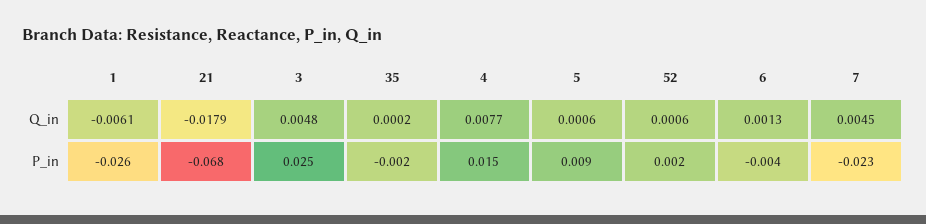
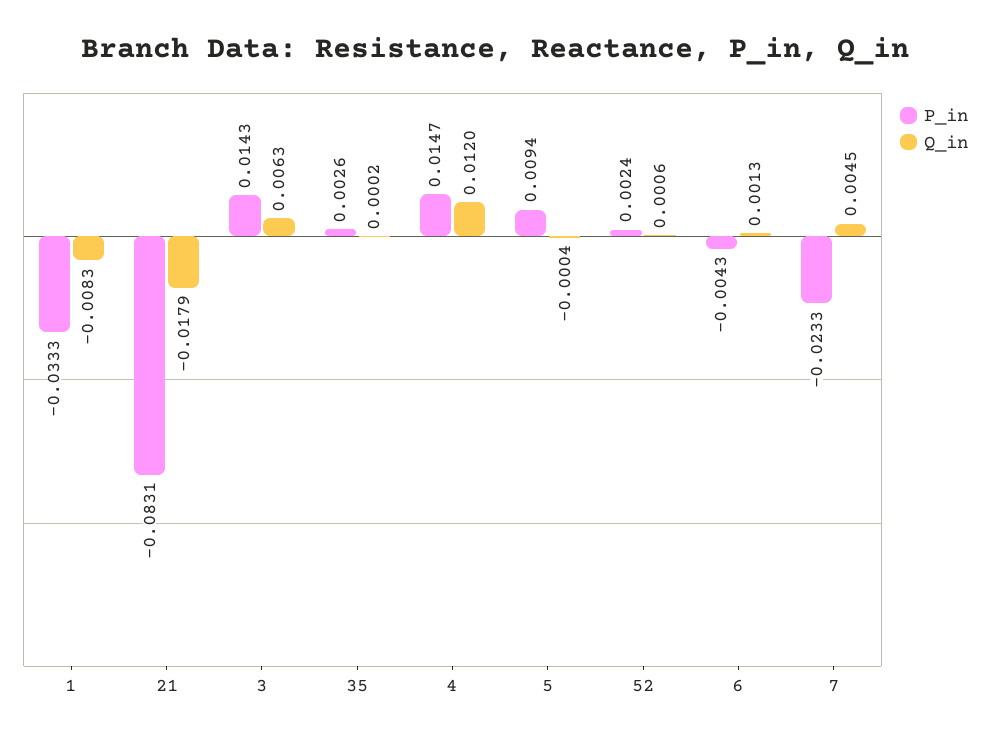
  {
    "Q_in": {
-     "1": -0.0061,
+     "1": -0.0083,
      "21": -0.0179,
-     "3": 0.0048,
+     "3": 0.0063,
      "35": 0.0002,
-     "4": 0.0077,
+     "4": 0.012,
-     "5": 0.0006,
+     "5": -0.0004,
      "52": 0.0006,
      "6": 0.0013,
      "7": 0.0045
    },
    "P_in": {
-     "1": -0.026,
+     "1": -0.0333,
-     "21": -0.068,
+     "21": -0.0831,
-     "3": 0.025,
+     "3": 0.0143,
-     "35": -0.002,
+     "35": 0.0026,
      "4": 0.0147,
      "5": 0.0094,
      "52": 0.0024,
      "6": -0.0043,
      "7": -0.0233
    }
  }

